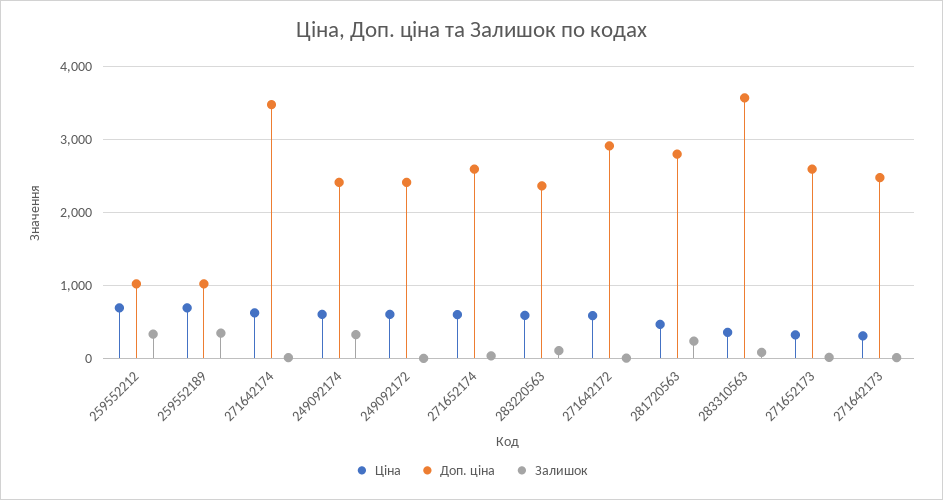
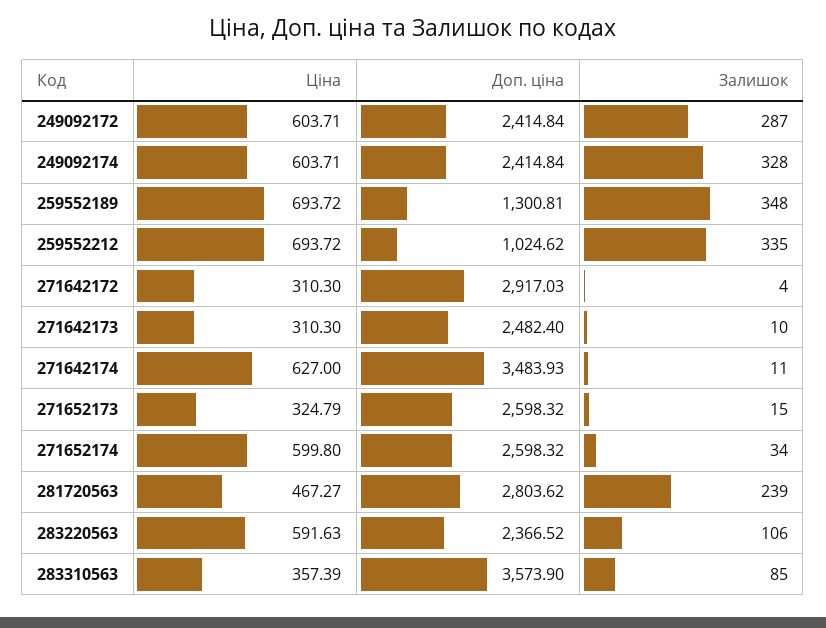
  {
    "Ціна": {
      "259552212": 693.72,
      "259552189": 693.72,
      "271642174": 627,
      "249092174": 603.71,
      "249092172": 603.71,
      "271652174": 599.8,
      "283220563": 591.63,
-     "271642172": 600,
+     "271642172": 310.3,
      "281720563": 467.27,
      "283310563": 357.39,
      "271652173": 324.79,
      "271642173": 310.3
    },
    "Доп. ціна": {
      "259552212": 1024.62,
-     "259552189": 1000,
+     "259552189": 1300.81,
      "271642174": 3483.93,
      "249092174": 2414.84,
      "249092172": 2414.84,
      "271652174": 2598.32,
      "283220563": 2366.52,
      "271642172": 2917.03,
      "281720563": 2803.62,
      "283310563": 3573.9,
      "271652173": 2598.32,
      "271642173": 2482.4
    },
    "Залишок": {
      "259552212": 335,
      "259552189": 348,
      "271642174": 11,
      "249092174": 328,
-     "249092172": 0,
+     "249092172": 287,
      "271652174": 34,
      "283220563": 106,
      "271642172": 4,
      "281720563": 239,
      "283310563": 85,
      "271652173": 15,
      "271642173": 10
    }
  }

